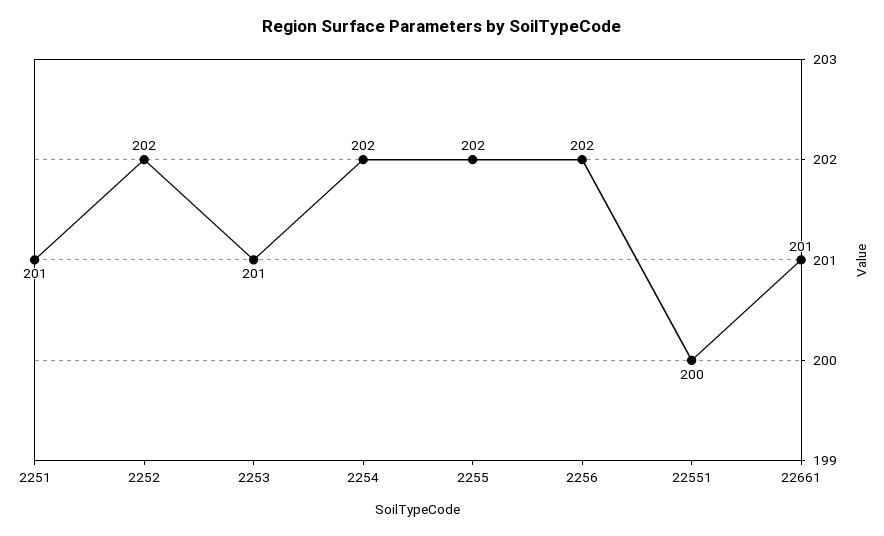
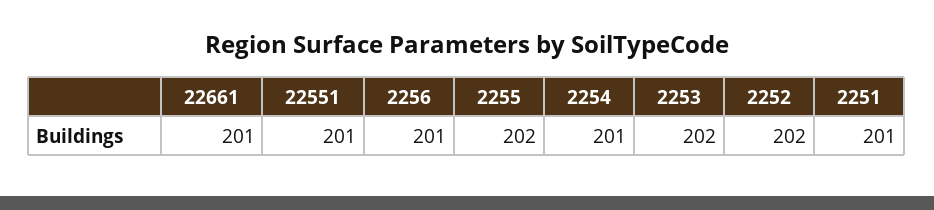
  {
    "2251": 201,
    "2252": 202,
-   "2253": 201,
+   "2253": 202,
-   "2254": 202,
+   "2254": 201,
    "2255": 202,
-   "2256": 202,
+   "2256": 201,
-   "22551": 200,
+   "22551": 201,
    "22661": 201
  }

